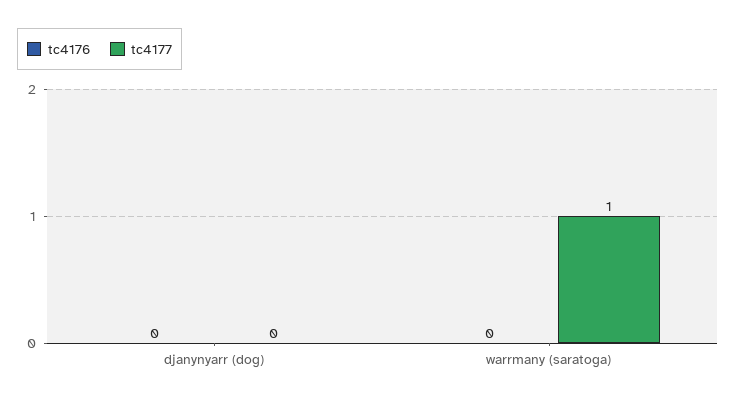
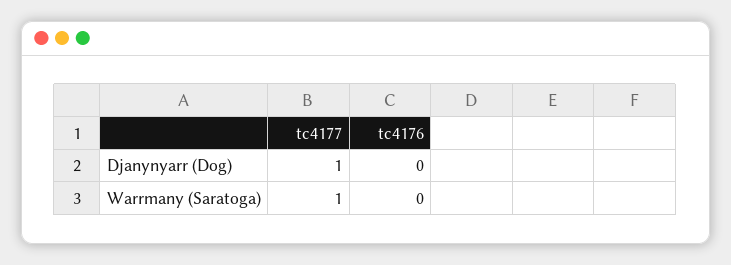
  {
    "tc4176": {
      "djanynyarr (dog)": 0,
      "warrmany (saratoga)": 0
    },
    "tc4177": {
-     "djanynyarr (dog)": 0,
+     "djanynyarr (dog)": 1,
      "warrmany (saratoga)": 1
    }
  }

